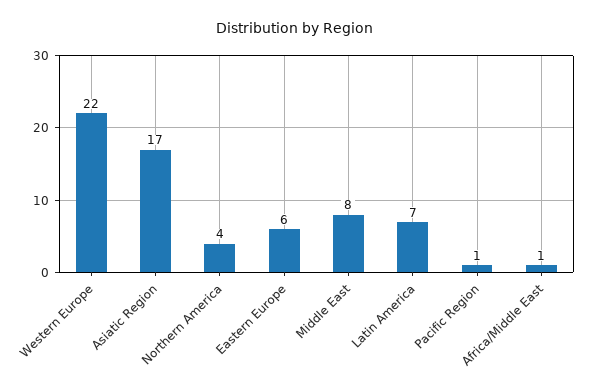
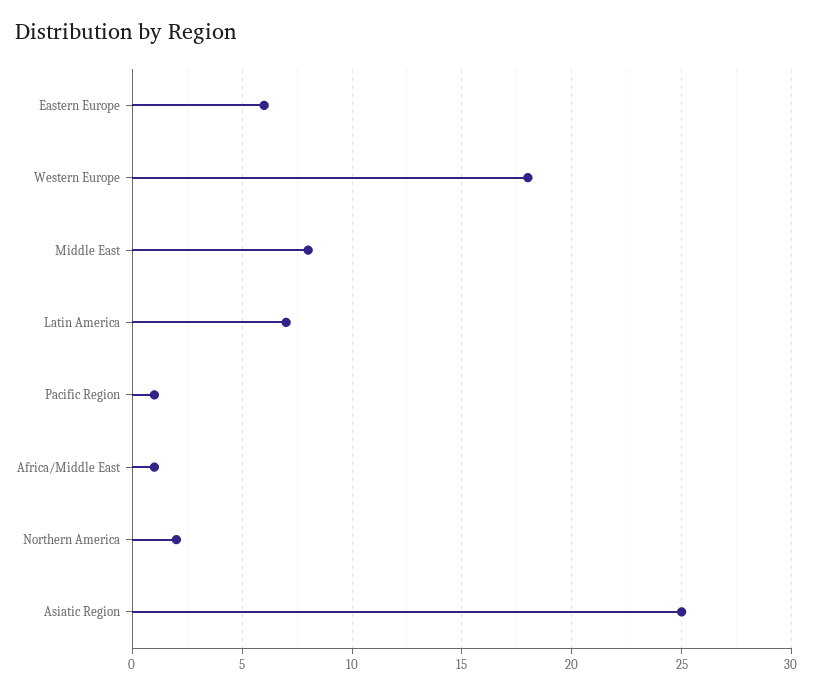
  {
-   "Western Europe": 22,
+   "Western Europe": 18,
-   "Asiatic Region": 17,
+   "Asiatic Region": 25,
-   "Northern America": 4,
+   "Northern America": 2,
    "Eastern Europe": 6,
    "Middle East": 8,
    "Latin America": 7,
    "Pacific Region": 1,
    "Africa/Middle East": 1
  }

